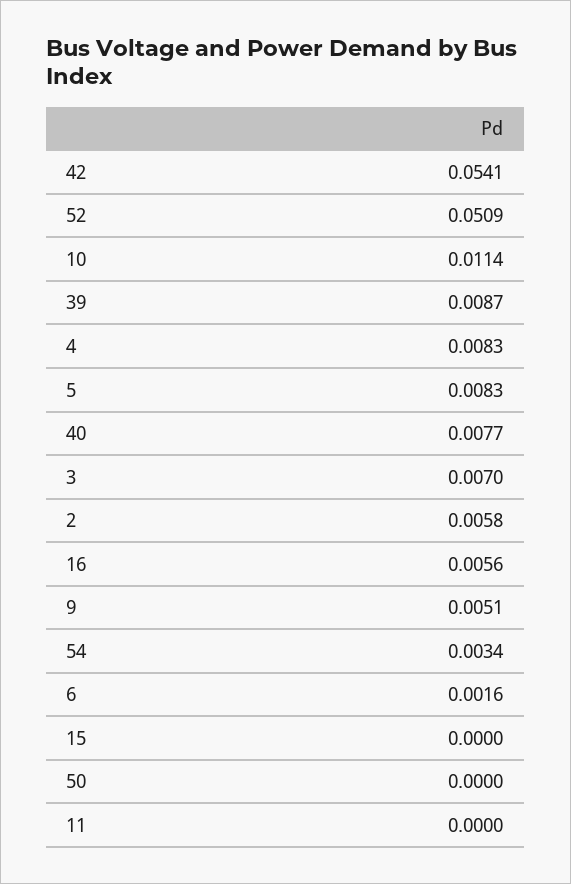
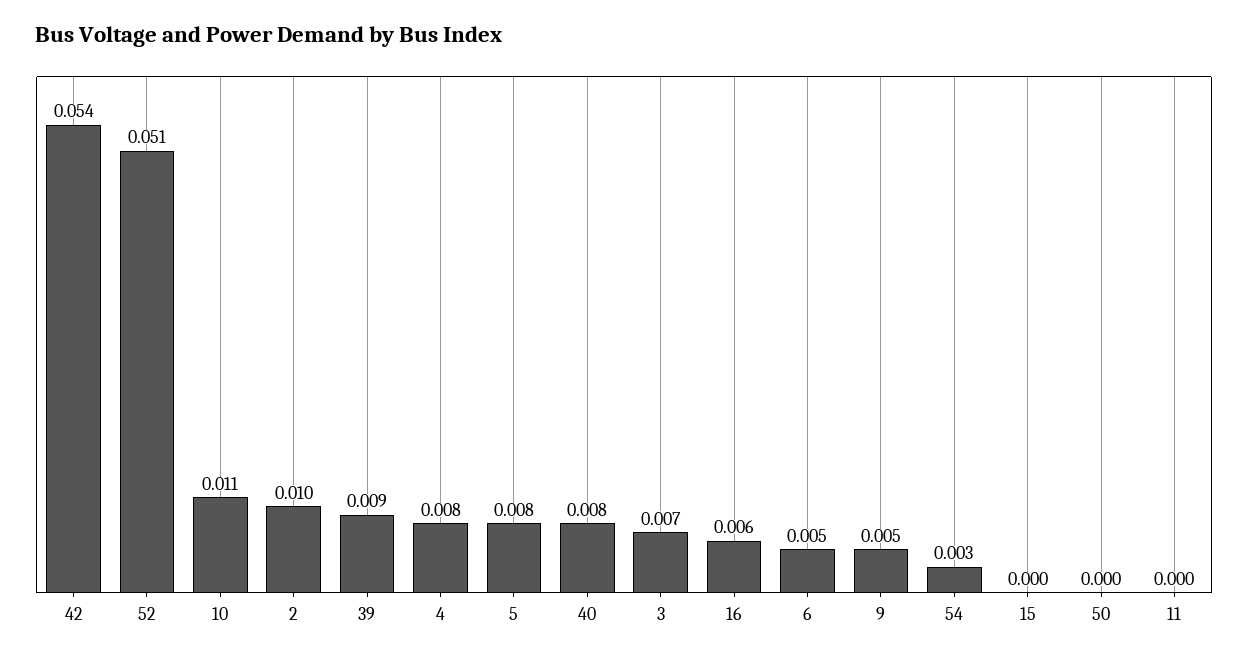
  {
    "42": 0.0541,
    "52": 0.0509,
    "10": 0.0114,
    "39": 0.0087,
    "4": 0.0083,
    "5": 0.0083,
    "40": 0.0077,
    "3": 0.007,
-   "2": 0.0058,
+   "2": 0.01,
    "16": 0.0056,
    "9": 0.0051,
    "54": 0.0034,
-   "6": 0.0016,
+   "6": 0.005,
    "15": 0,
    "50": 0,
    "11": 0
  }

